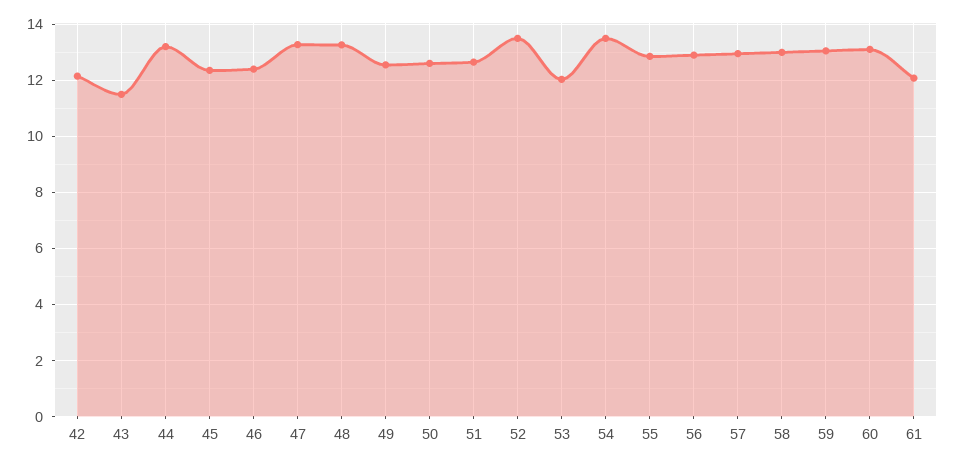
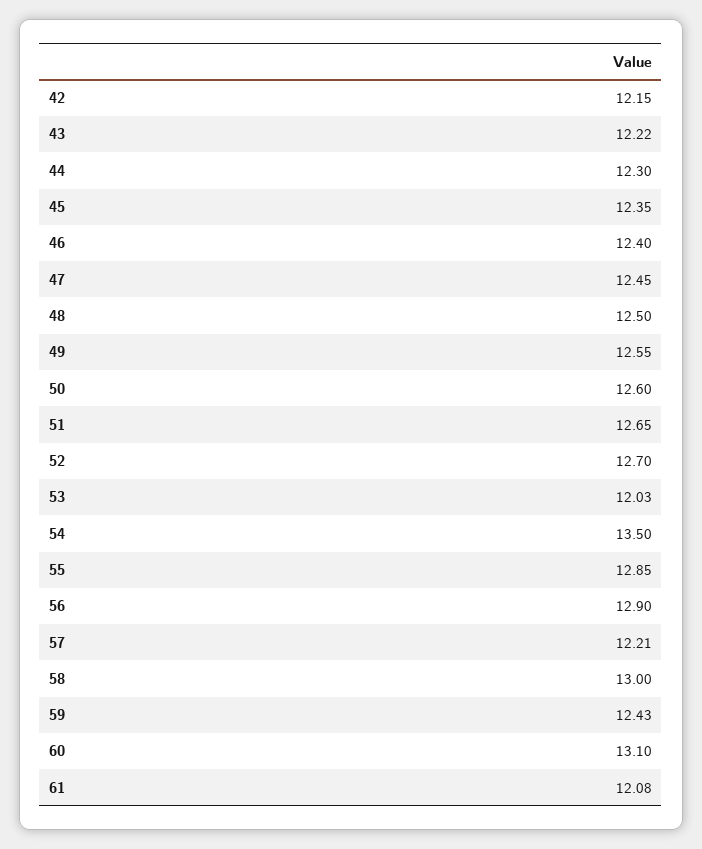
  {
    "42": 12.15,
-   "43": 11.5,
+   "43": 12.22,
-   "44": 13.25,
+   "44": 12.3,
    "45": 12.35,
    "46": 12.4,
-   "47": 13.25,
+   "47": 12.45,
-   "48": 13.25,
+   "48": 12.5,
    "49": 12.55,
    "50": 12.6,
    "51": 12.65,
-   "52": 13.5,
+   "52": 12.7,
    "53": 12.03,
    "54": 13.5,
    "55": 12.85,
    "56": 12.9,
-   "57": 13,
+   "57": 12.21,
    "58": 13,
-   "59": 13,
+   "59": 12.43,
    "60": 13.1,
    "61": 12.08
  }

